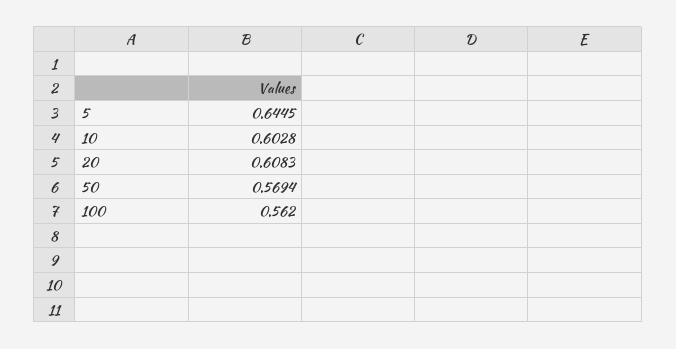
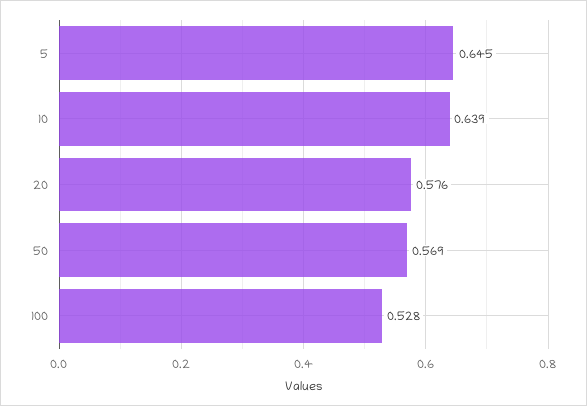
  {
    "5": 0.6445,
-   "10": 0.6028,
+   "10": 0.639,
-   "20": 0.6083,
+   "20": 0.576,
    "50": 0.5694,
-   "100": 0.562
+   "100": 0.528
  }

